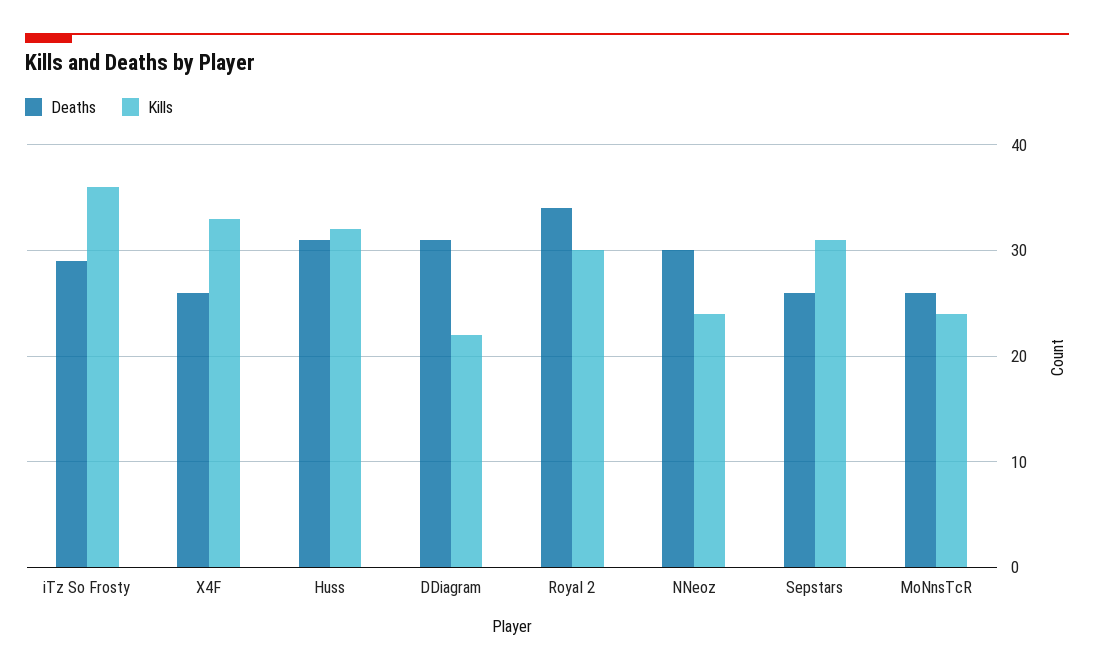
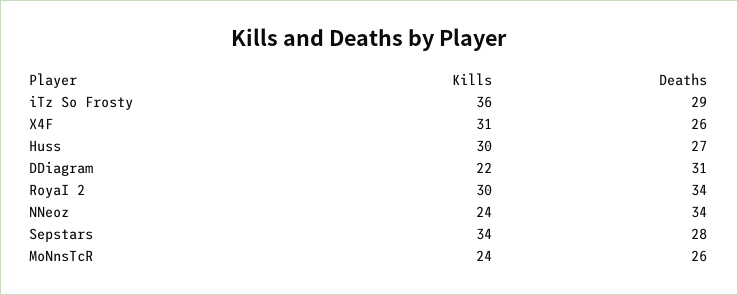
  {
    "Deaths": {
      "iTz So Frosty": 29,
      "X4F": 26,
-     "Huss": 31,
+     "Huss": 27,
      "DDiagram": 31,
      "RoyaI 2": 34,
-     "NNeoz": 30,
+     "NNeoz": 34,
-     "Sepstars": 26,
+     "Sepstars": 28,
      "MoNnsTcR": 26
    },
    "Kills": {
      "iTz So Frosty": 36,
-     "X4F": 33,
+     "X4F": 31,
-     "Huss": 32,
+     "Huss": 30,
      "DDiagram": 22,
      "RoyaI 2": 30,
      "NNeoz": 24,
-     "Sepstars": 31,
+     "Sepstars": 34,
      "MoNnsTcR": 24
    }
  }

